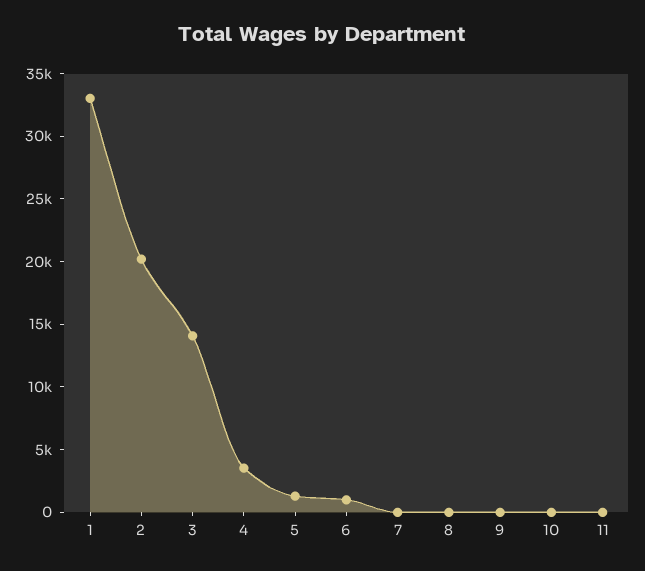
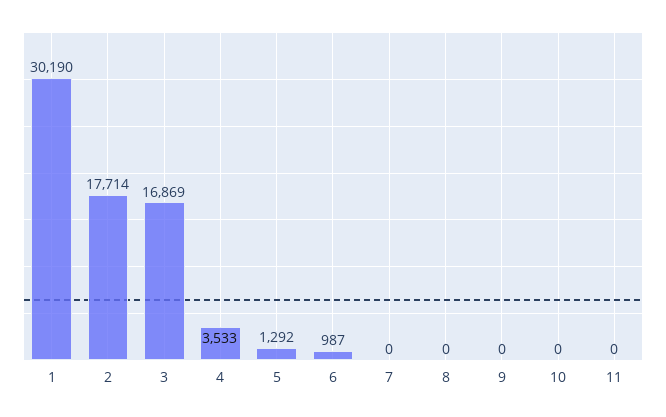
  {
-   "1": 33000,
+   "1": 30190,
-   "2": 20000,
+   "2": 17714,
-   "3": 14000,
+   "3": 16869,
    "4": 3533,
    "5": 1292,
    "6": 987,
    "7": 0,
    "8": 0,
    "9": 0,
    "10": 0,
    "11": 0
  }

